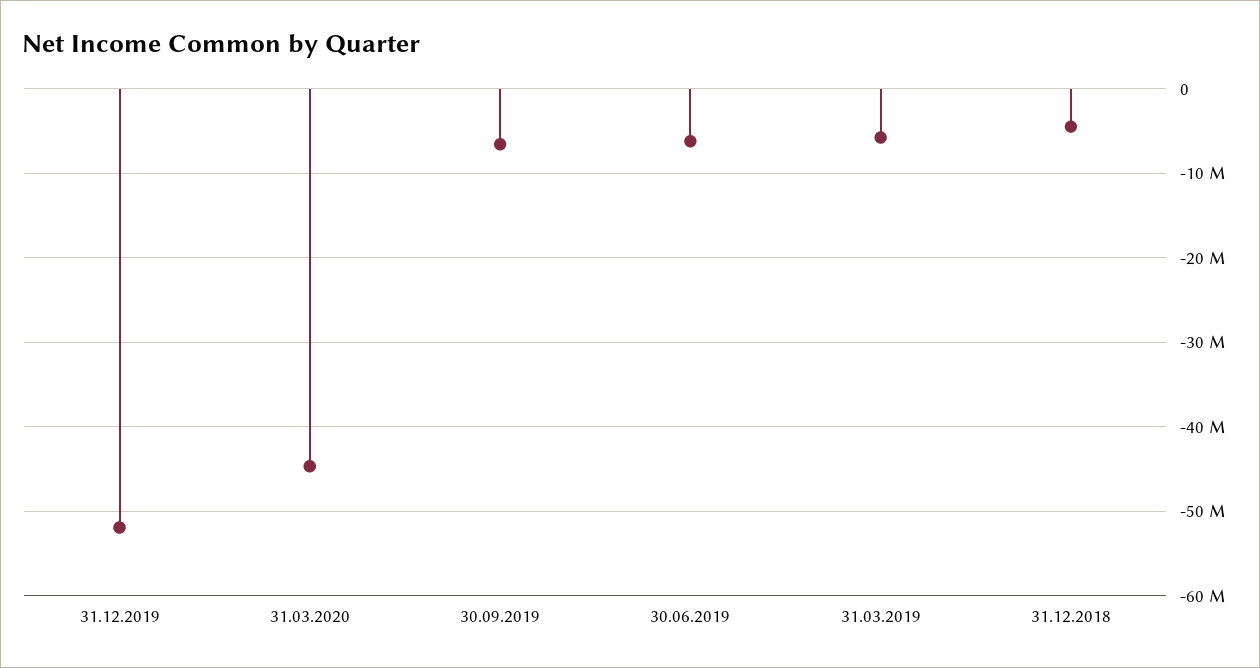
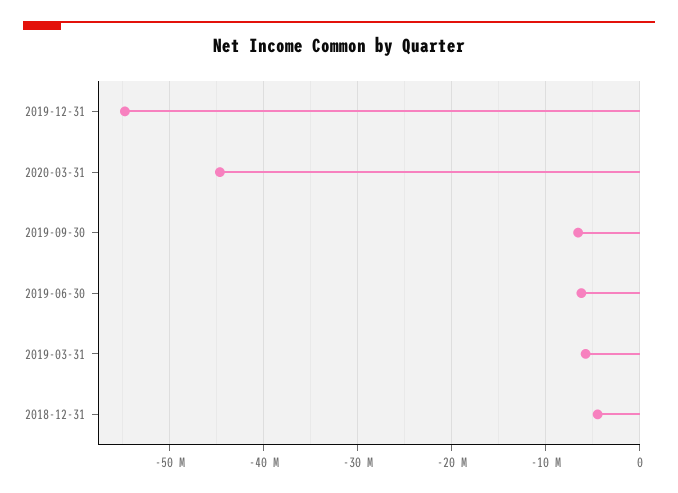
  {
-   "31.12.2019": -52000000,
+   "31.12.2019": -55000000,
    "31.03.2020": -45000000,
    "30.09.2019": -7000000,
    "30.06.2019": -6000000,
    "31.03.2019": -6000000,
    "31.12.2018": -4000000
  }

